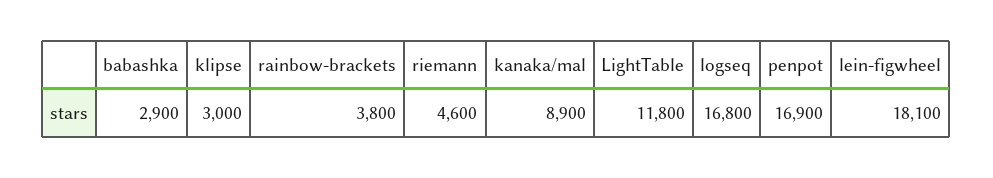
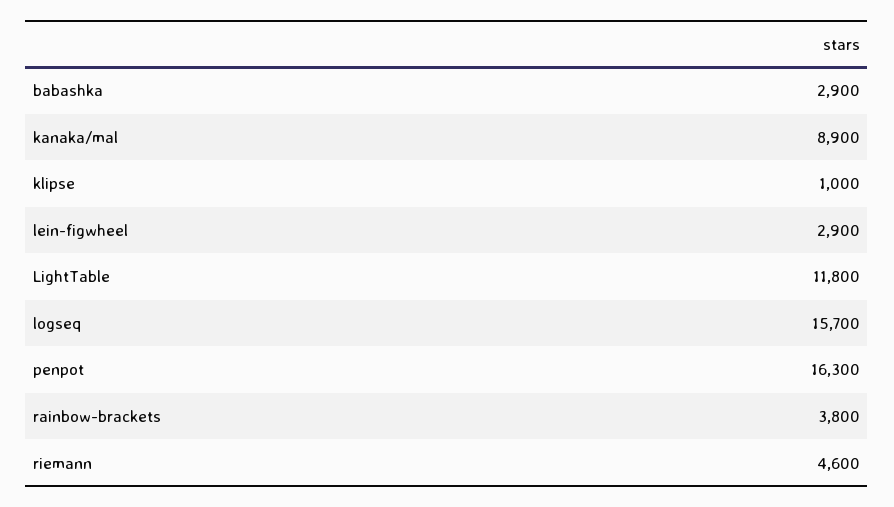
  {
    "babashka": 2900,
-   "klipse": 3000,
+   "klipse": 1000,
    "rainbow-brackets": 3800,
    "riemann": 4600,
    "kanaka/mal": 8900,
    "LightTable": 11800,
-   "logseq": 16800,
+   "logseq": 15700,
-   "penpot": 16900,
+   "penpot": 16300,
-   "lein-figwheel": 18100
+   "lein-figwheel": 2900
  }

